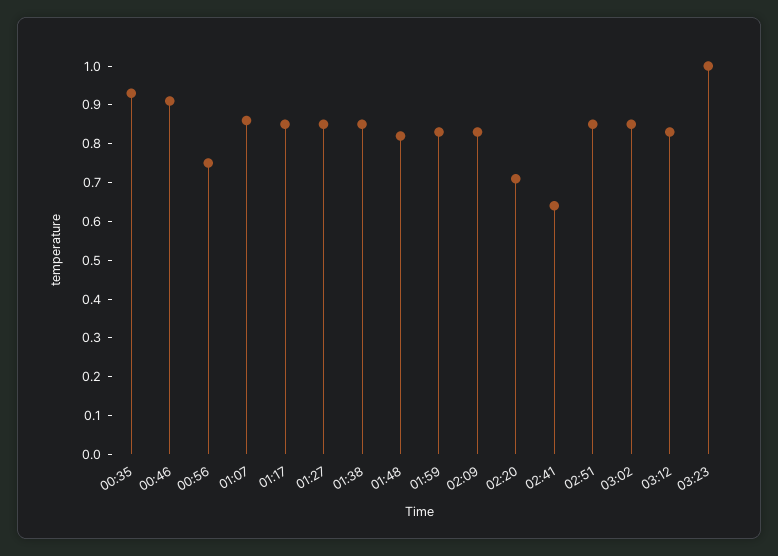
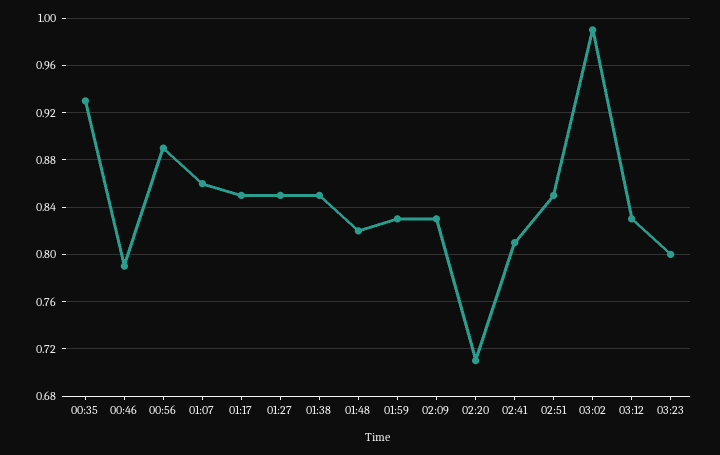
  {
    "00:35": 0.93,
-   "00:46": 0.9,
+   "00:46": 0.79,
-   "00:56": 0.75,
+   "00:56": 0.89,
    "01:07": 0.86,
    "01:17": 0.85,
    "01:27": 0.85,
    "01:38": 0.85,
    "01:48": 0.82,
    "01:59": 0.83,
    "02:09": 0.83,
    "02:20": 0.71,
-   "02:41": 0.65,
+   "02:41": 0.81,
    "02:51": 0.85,
-   "03:02": 0.85,
+   "03:02": 0.99,
    "03:12": 0.83,
-   "03:23": 1
+   "03:23": 0.8
  }

